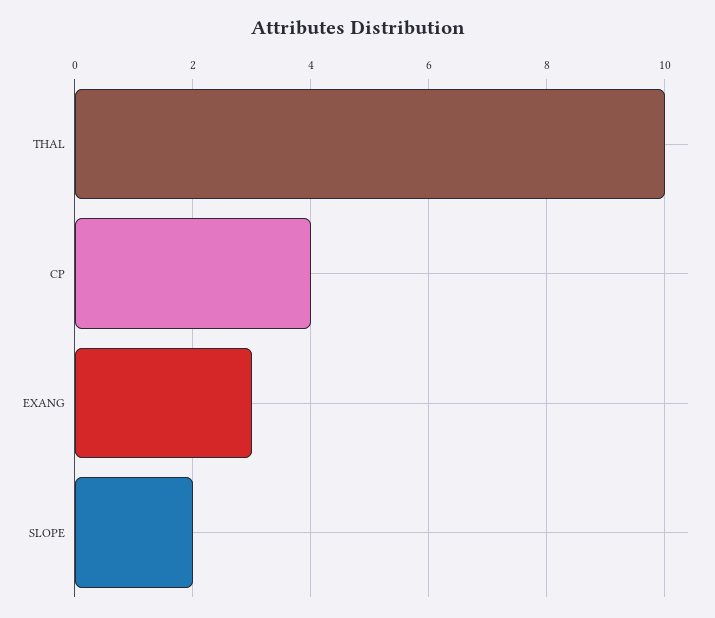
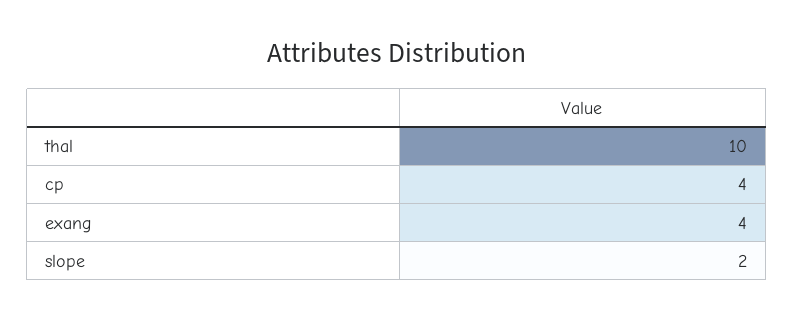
  {
    "THAL": 10,
    "CP": 4,
-   "EXANG": 3,
+   "EXANG": 4,
    "SLOPE": 2
  }

